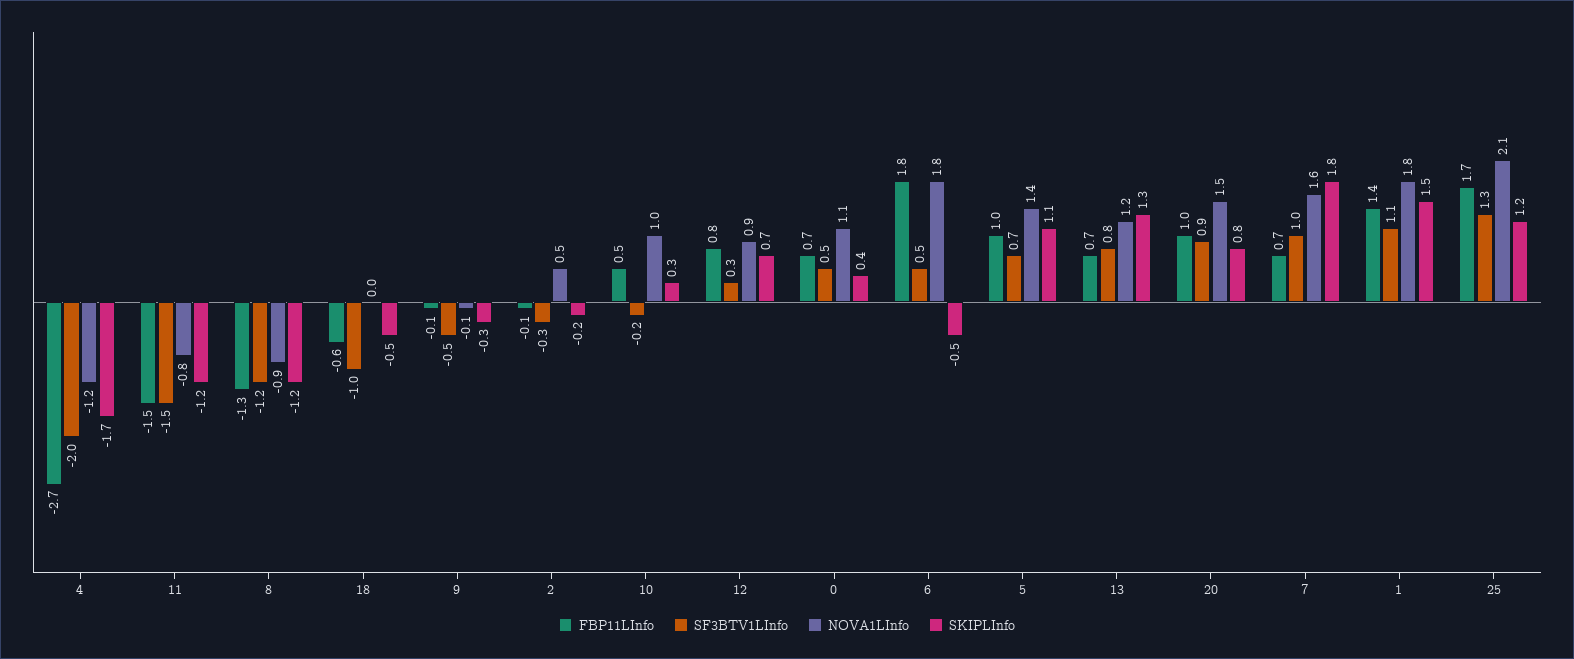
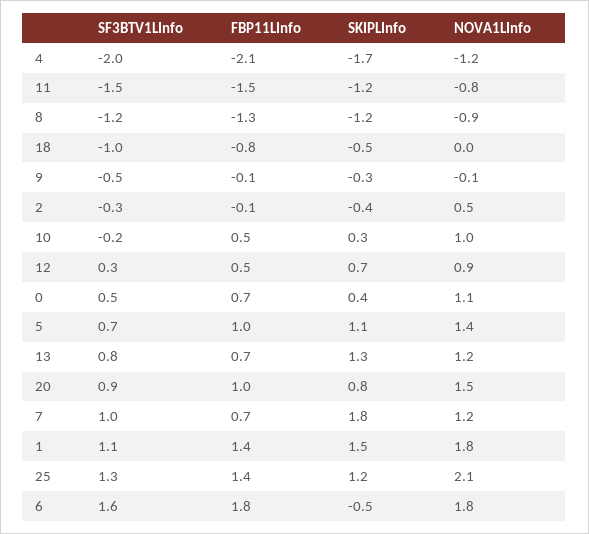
  {
    "FBP11LInfo": {
-     "4": -2.7,
+     "4": -2.1,
      "11": -1.5,
      "8": -1.3,
-     "18": -0.6,
+     "18": -0.8,
      "9": -0.1,
      "2": -0.1,
      "10": 0.5,
-     "12": 0.8,
+     "12": 0.5,
      "0": 0.7,
      "6": 1.8,
      "5": 1,
      "13": 0.7,
      "20": 1,
      "7": 0.7,
      "1": 1.4,
-     "25": 1.7
+     "25": 1.4
    },
    "SF3BTV1LInfo": {
      "4": -2,
      "11": -1.5,
      "8": -1.2,
      "18": -1,
      "9": -0.5,
      "2": -0.3,
      "10": -0.2,
      "12": 0.3,
      "0": 0.5,
-     "6": 0.5,
+     "6": 1.6,
      "5": 0.7,
      "13": 0.8,
      "20": 0.9,
      "7": 1,
      "1": 1.1,
      "25": 1.3
    },
    "NOVA1LInfo": {
      "4": -1.2,
      "11": -0.8,
      "8": -0.9,
      "18": 0,
      "9": -0.1,
      "2": 0.5,
      "10": 1,
      "12": 0.9,
      "0": 1.1,
      "6": 1.8,
      "5": 1.4,
      "13": 1.2,
      "20": 1.5,
-     "7": 1.6,
+     "7": 1.2,
      "1": 1.8,
      "25": 2.1
    },
    "SKIPLInfo": {
      "4": -1.7,
      "11": -1.2,
      "8": -1.2,
      "18": -0.5,
      "9": -0.3,
-     "2": -0.2,
+     "2": -0.4,
      "10": 0.3,
      "12": 0.7,
      "0": 0.4,
      "6": -0.5,
      "5": 1.1,
      "13": 1.3,
      "20": 0.8,
      "7": 1.8,
      "1": 1.5,
      "25": 1.2
    }
  }

